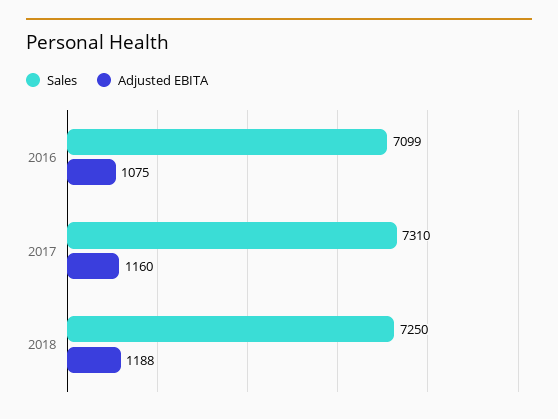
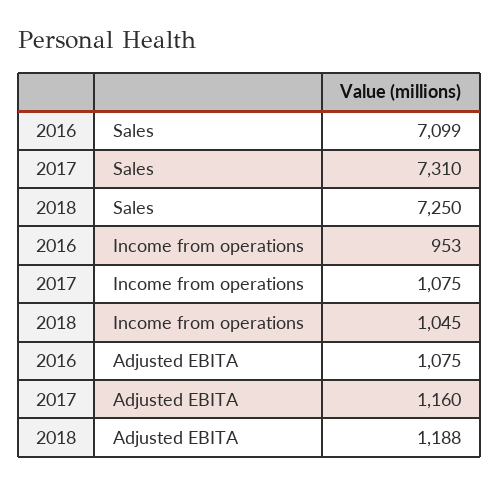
  {
    "Sales": {
      "2016": 7099,
      "2017": 7310,
      "2018": 7250
    },
    "Adjusted EBITA": {
      "2016": 1075,
      "2017": 1160,
      "2018": 1188
-   }
+   },
+   "Income from operations": {
+     "2016": 953,
+     "2017": 1075,
+     "2018": 1045
+   }
  }

